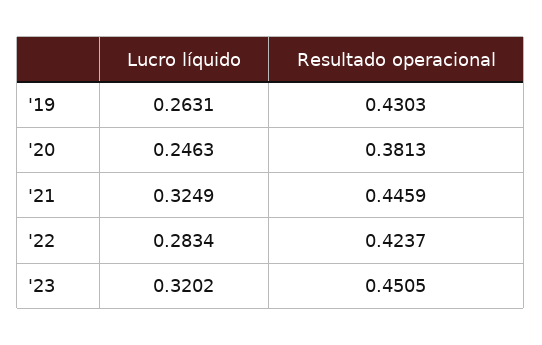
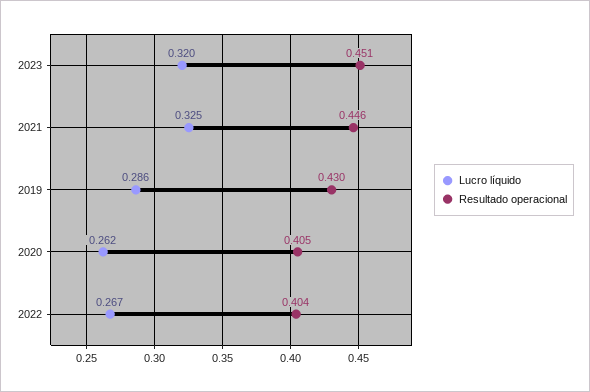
  {
    "Lucro líquido": {
-     "'19": 0.2631,
+     "'19": 0.286,
-     "'20": 0.2463,
+     "'20": 0.262,
      "'21": 0.3249,
-     "'22": 0.2834,
+     "'22": 0.267,
      "'23": 0.3202
    },
    "Resultado operacional": {
      "'19": 0.4303,
-     "'20": 0.3813,
+     "'20": 0.405,
      "'21": 0.4459,
-     "'22": 0.4237,
+     "'22": 0.404,
      "'23": 0.4505
    }
  }

